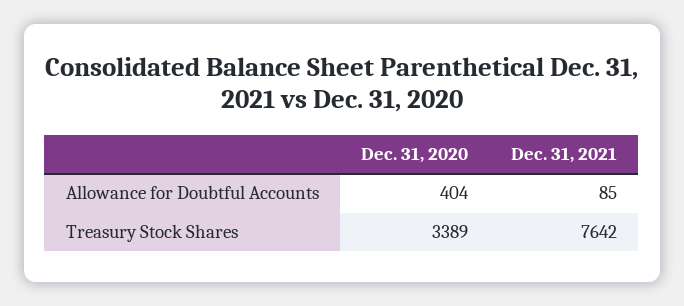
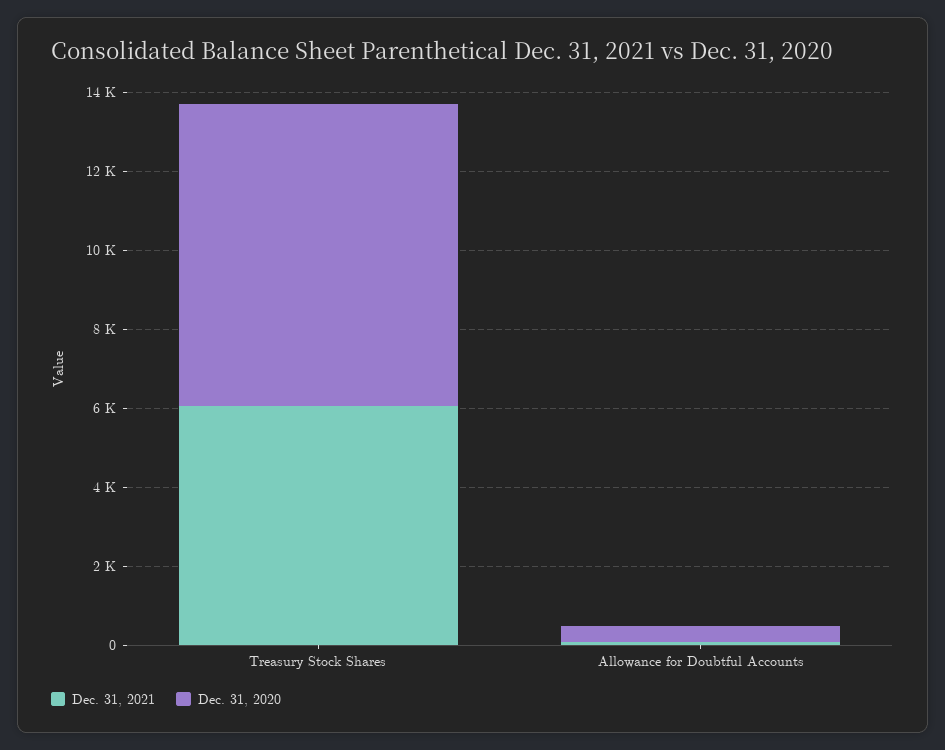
  {
    "Dec. 31, 2020": {
      "Allowance for Doubtful Accounts": 404,
-     "Treasury Stock Shares": 3389
+     "Treasury Stock Shares": 7500
    },
    "Dec. 31, 2021": {
      "Allowance for Doubtful Accounts": 85,
-     "Treasury Stock Shares": 7642
+     "Treasury Stock Shares": 6000
    }
  }

